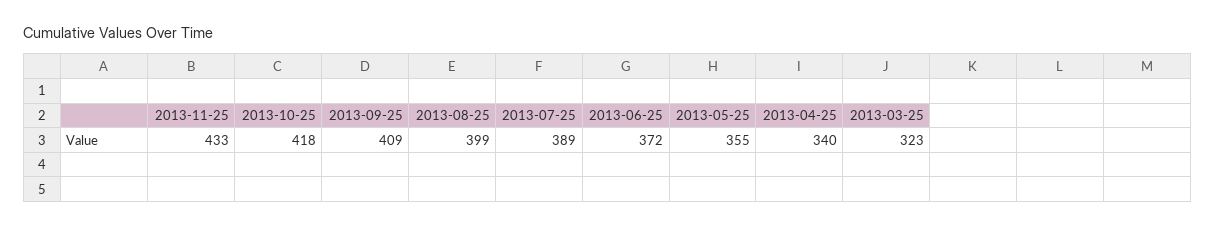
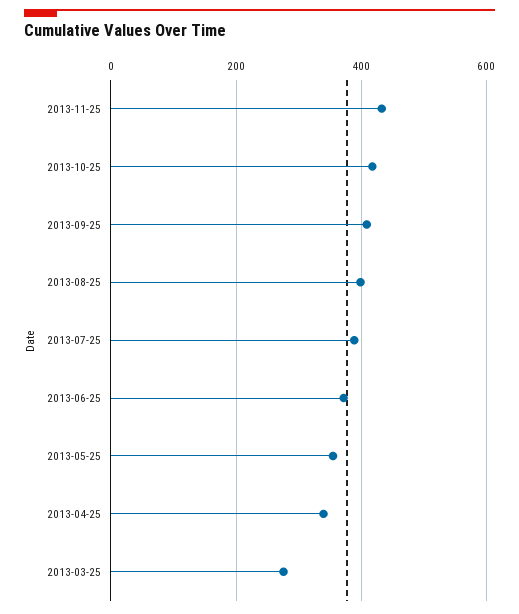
  {
    "2013-11-25": 433,
    "2013-10-25": 418,
    "2013-09-25": 409,
    "2013-08-25": 399,
    "2013-07-25": 389,
    "2013-06-25": 372,
    "2013-05-25": 355,
    "2013-04-25": 340,
-   "2013-03-25": 323
+   "2013-03-25": 280
  }

